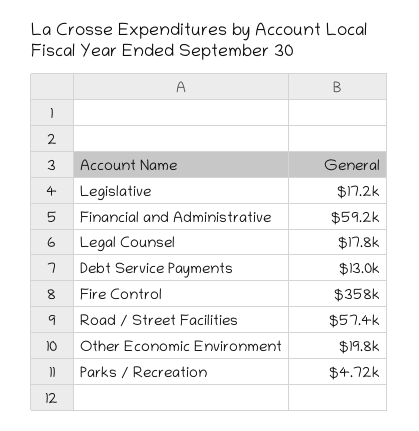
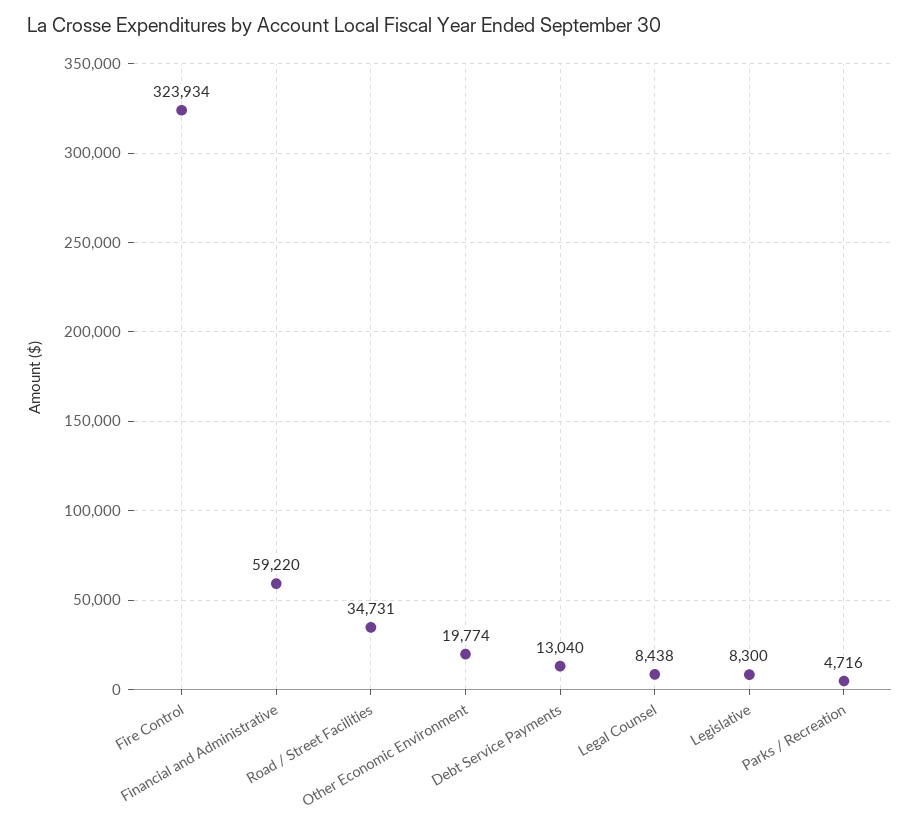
  {
-   "Legislative": 17200,
+   "Legislative": 8300,
    "Financial and Administrative": 59220,
-   "Legal Counsel": 17800,
+   "Legal Counsel": 8438,
    "Debt Service Payments": 13040,
-   "Fire Control": 358000,
+   "Fire Control": 323934,
-   "Road / Street Facilities": 57400,
+   "Road / Street Facilities": 34731,
    "Other Economic Environment": 19774,
    "Parks / Recreation": 4716
  }

